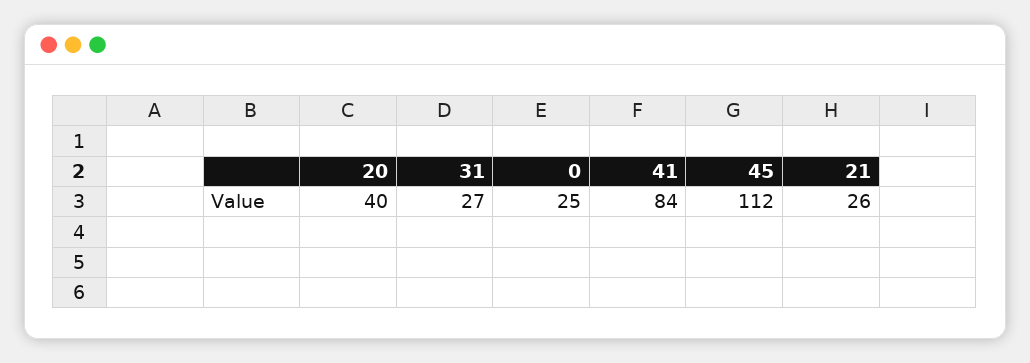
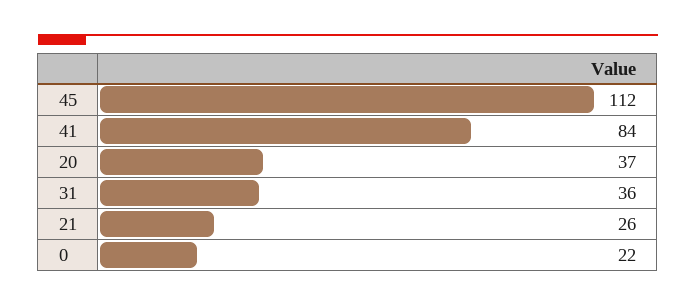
  {
-   "20": 40,
+   "20": 37,
-   "31": 27,
+   "31": 36,
-   "0": 25,
+   "0": 22,
    "41": 84,
    "45": 112,
    "21": 26
  }

